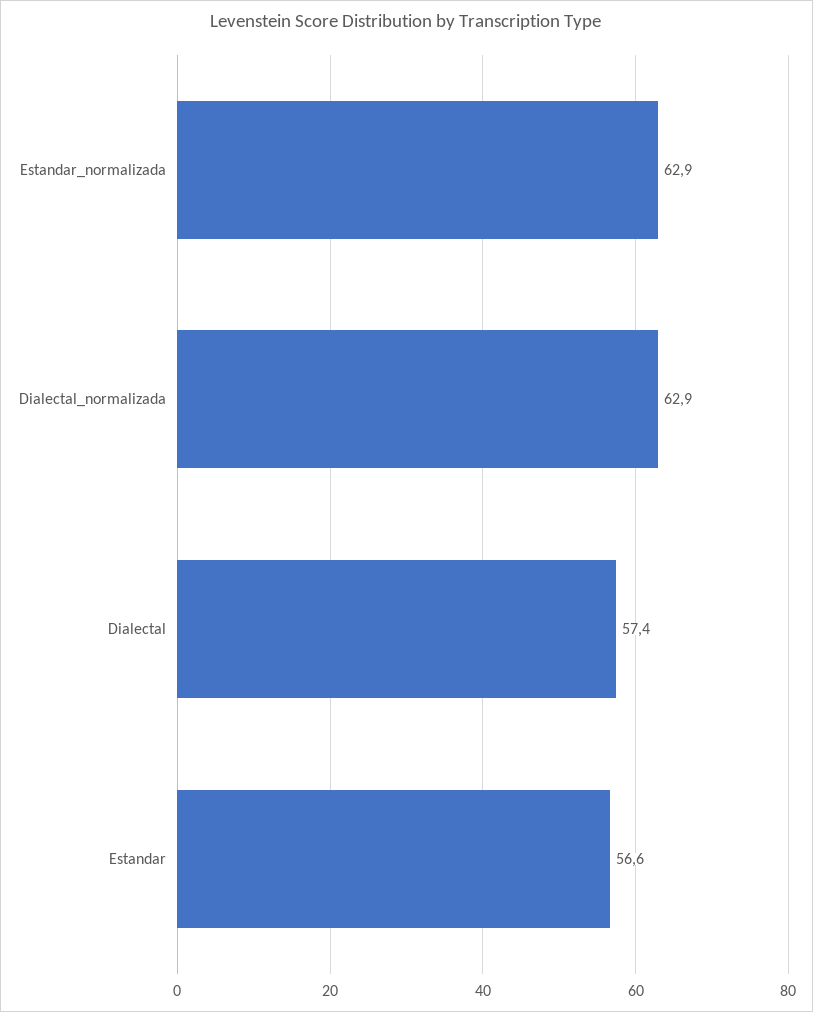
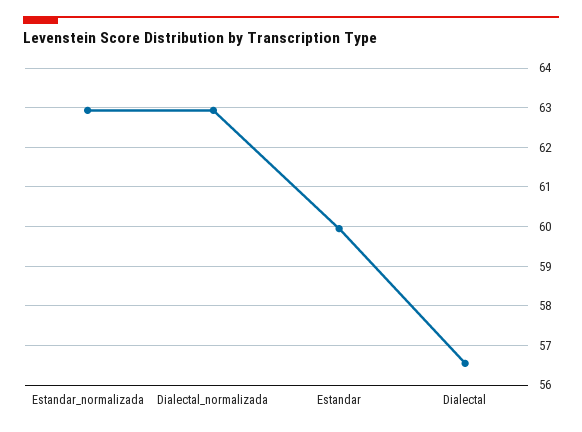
  {
    "Estandar_normalizada": 62.9,
    "Dialectal_normalizada": 62.9,
-   "Dialectal": 57.4,
+   "Dialectal": 56.6,
-   "Estandar": 56.6
+   "Estandar": 60
  }

